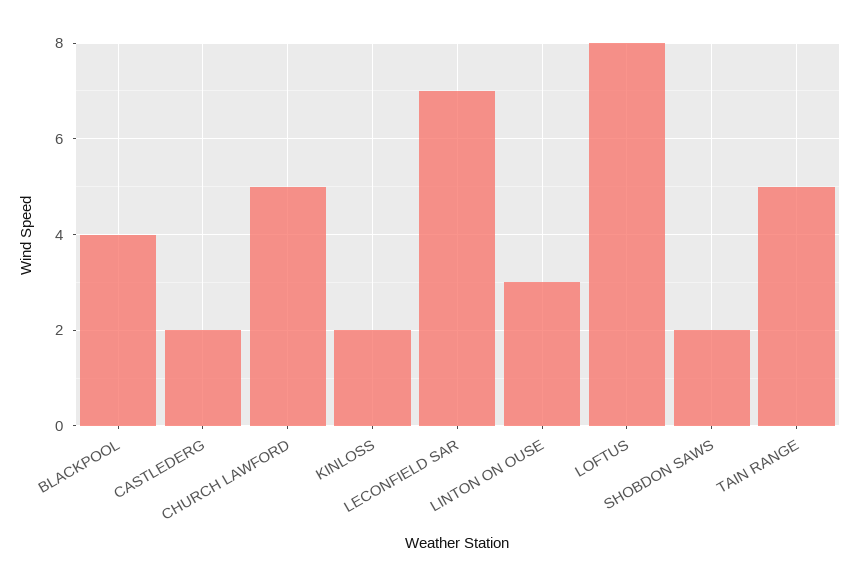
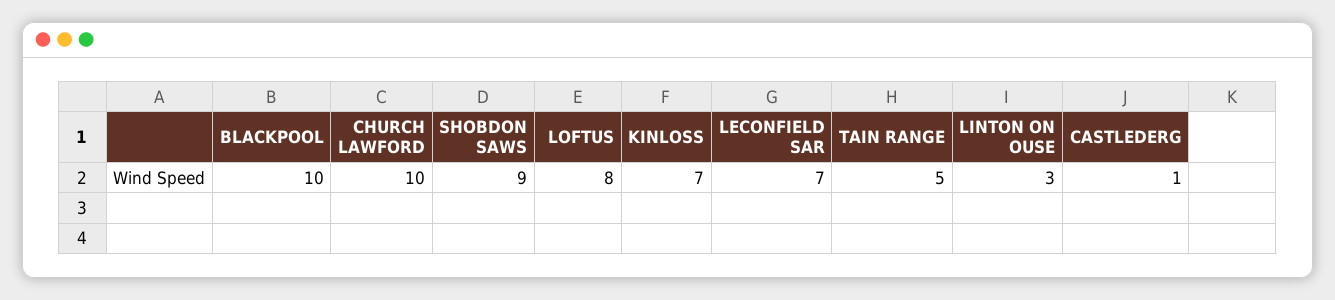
  {
-   "BLACKPOOL": 4,
+   "BLACKPOOL": 10,
-   "CASTLEDERG": 2,
+   "CASTLEDERG": 1,
-   "CHURCH LAWFORD": 5,
+   "CHURCH LAWFORD": 10,
-   "KINLOSS": 2,
+   "KINLOSS": 7,
    "LECONFIELD SAR": 7,
    "LINTON ON OUSE": 3,
    "LOFTUS": 8,
-   "SHOBDON SAWS": 2,
+   "SHOBDON SAWS": 9,
    "TAIN RANGE": 5
  }

